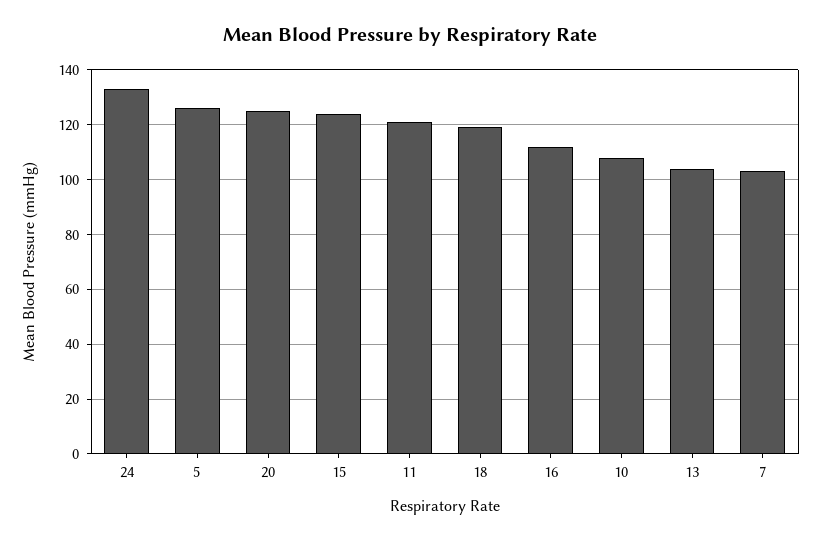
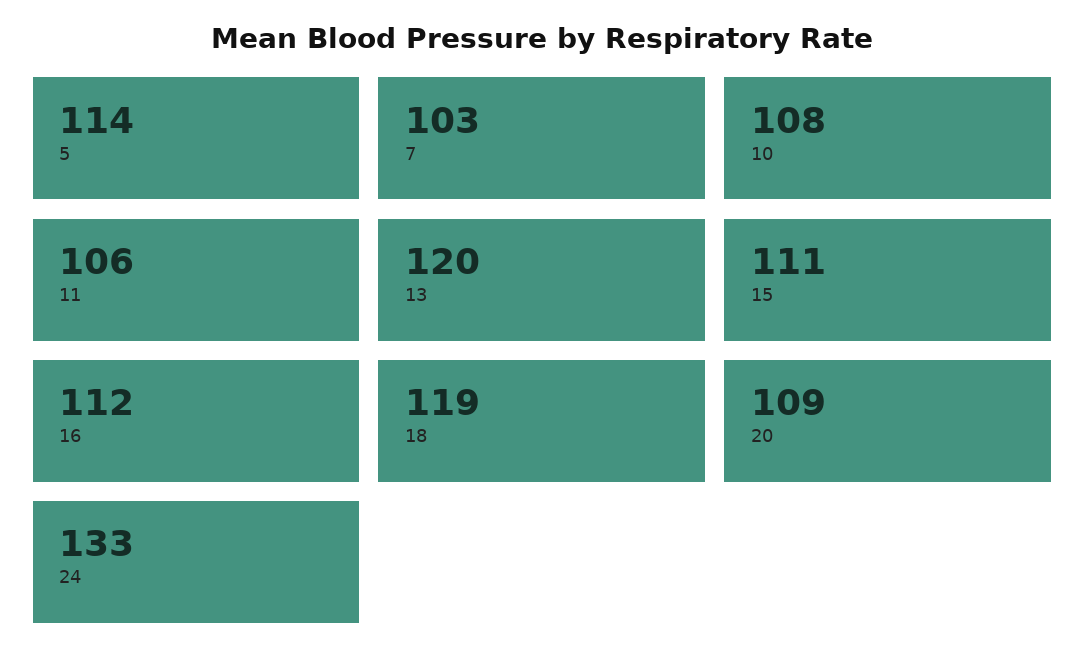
  {
    "24": 133,
-   "5": 125,
+   "5": 114,
-   "20": 125,
+   "20": 109,
-   "15": 125,
+   "15": 111,
-   "11": 120,
+   "11": 106,
    "18": 119,
    "16": 112,
    "10": 108,
-   "13": 105,
+   "13": 120,
    "7": 103
  }

